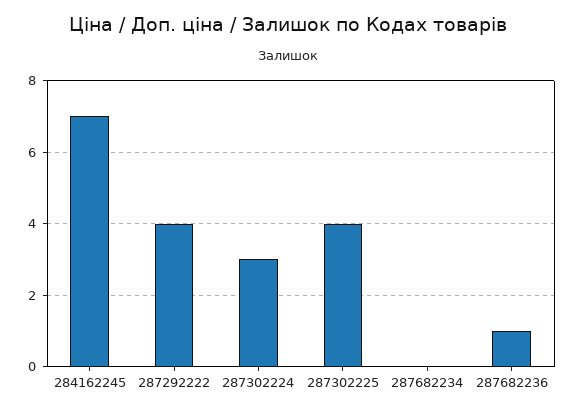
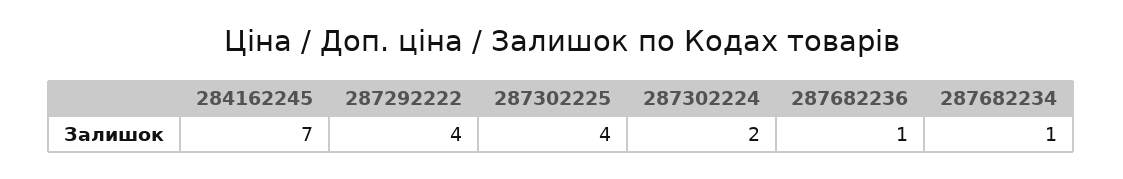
  {
    "284162245": 7,
    "287292222": 4,
-   "287302224": 3,
+   "287302224": 2,
    "287302225": 4,
-   "287682234": 0,
+   "287682234": 1,
    "287682236": 1
  }

